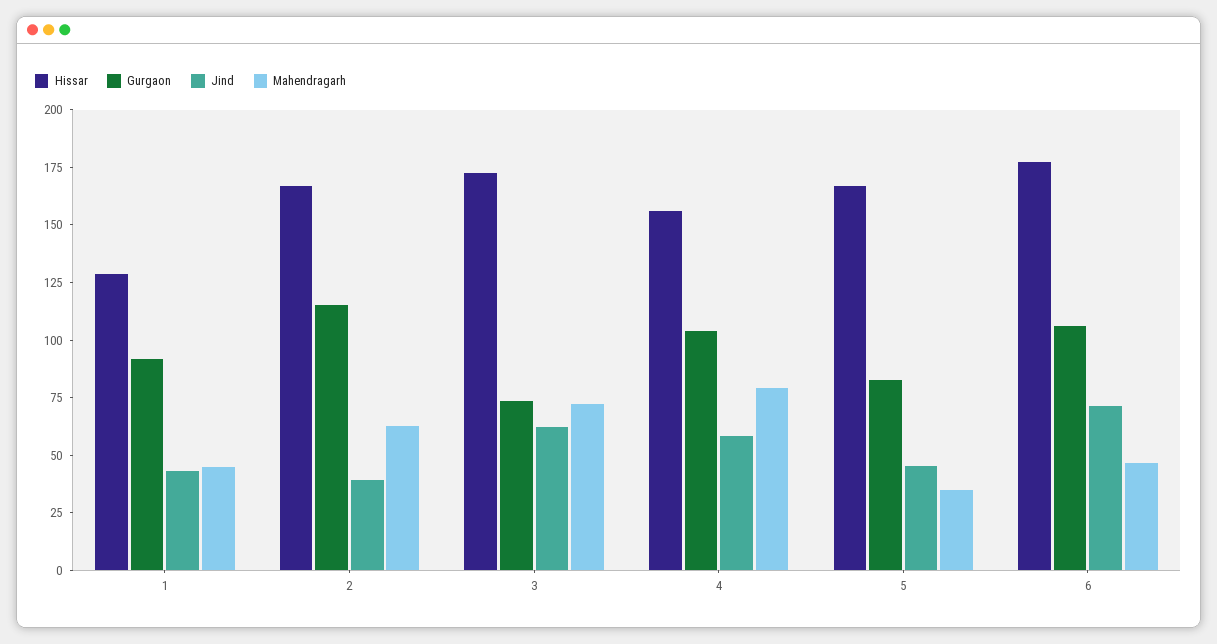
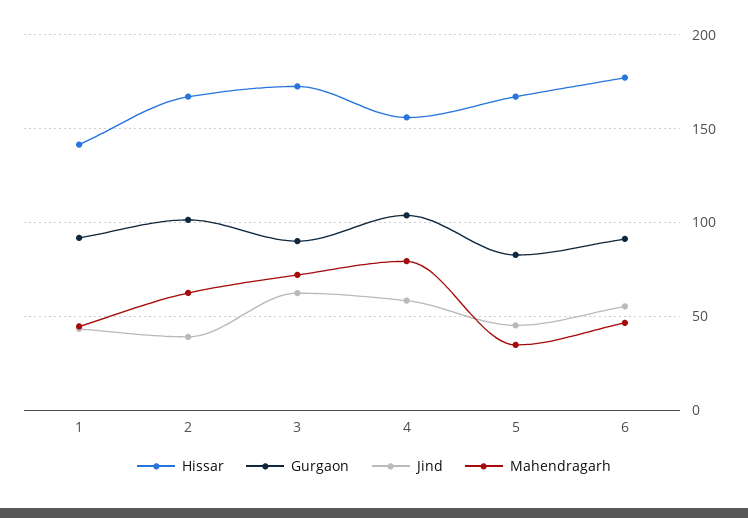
  {
    "Hissar": {
-     "1": 130,
+     "1": 140,
      "2": 165,
      "3": 170,
      "4": 155,
      "5": 165,
      "6": 175
    },
    "Gurgaon": {
      "1": 90,
-     "2": 115,
+     "2": 100,
-     "3": 75,
+     "3": 90,
      "4": 105,
      "5": 85,
-     "6": 105
+     "6": 90
    },
    "Jind": {
      "1": 45,
      "2": 40,
      "3": 60,
      "4": 60,
      "5": 45,
-     "6": 70
+     "6": 55
    },
    "Mahendragarh": {
      "1": 45,
      "2": 65,
      "3": 70,
      "4": 80,
      "5": 35,
      "6": 45
    }
  }

